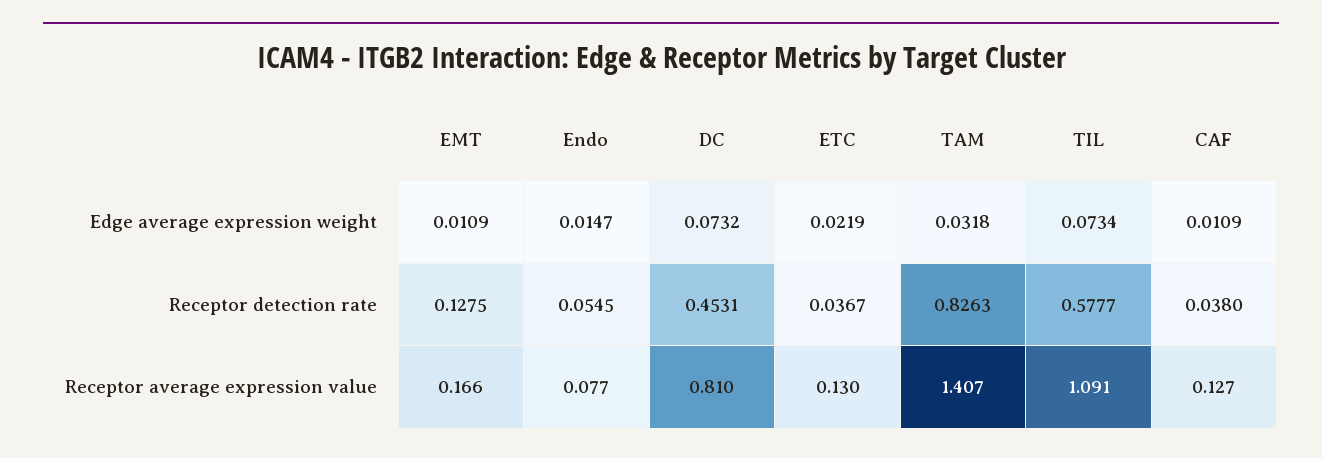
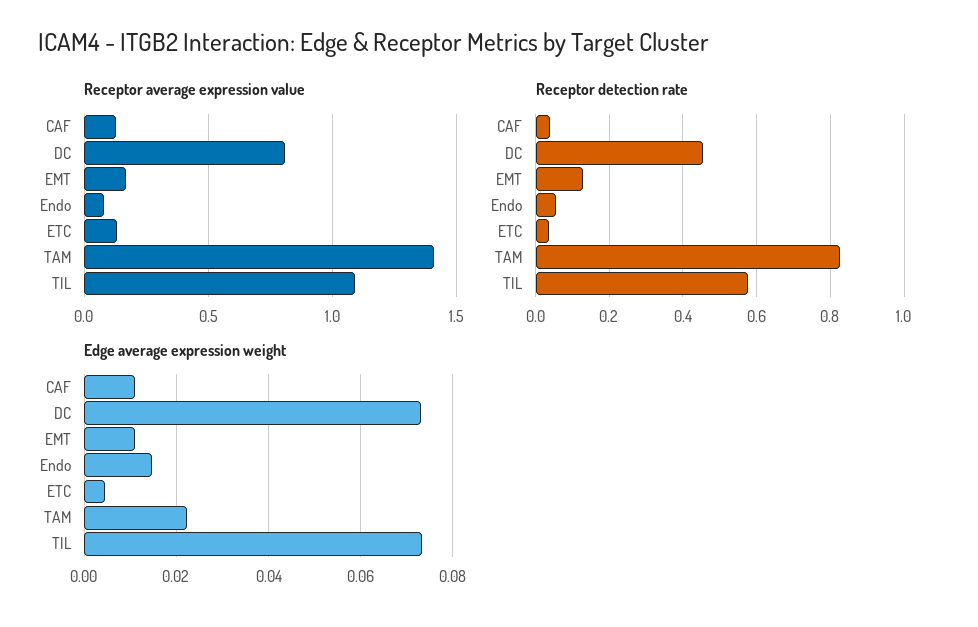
  {
    "Edge average expression weight": {
      "EMT": 0.0109,
      "Endo": 0.0147,
      "DC": 0.0732,
-     "ETC": 0.0219,
+     "ETC": 0.004,
-     "TAM": 0.0318,
+     "TAM": 0.022,
      "TIL": 0.0734,
      "CAF": 0.0109
    },
    "Receptor detection rate": {
      "EMT": 0.1275,
      "Endo": 0.0545,
      "DC": 0.4531,
      "ETC": 0.0367,
      "TAM": 0.8263,
      "TIL": 0.5777,
      "CAF": 0.038
    },
    "Receptor average expression value": {
      "EMT": 0.166,
      "Endo": 0.077,
      "DC": 0.81,
      "ETC": 0.13,
      "TAM": 1.407,
      "TIL": 1.091,
      "CAF": 0.127
    }
  }

